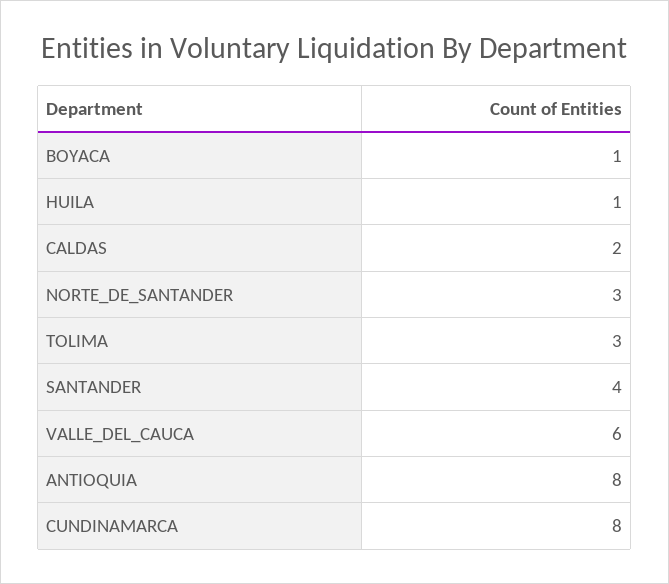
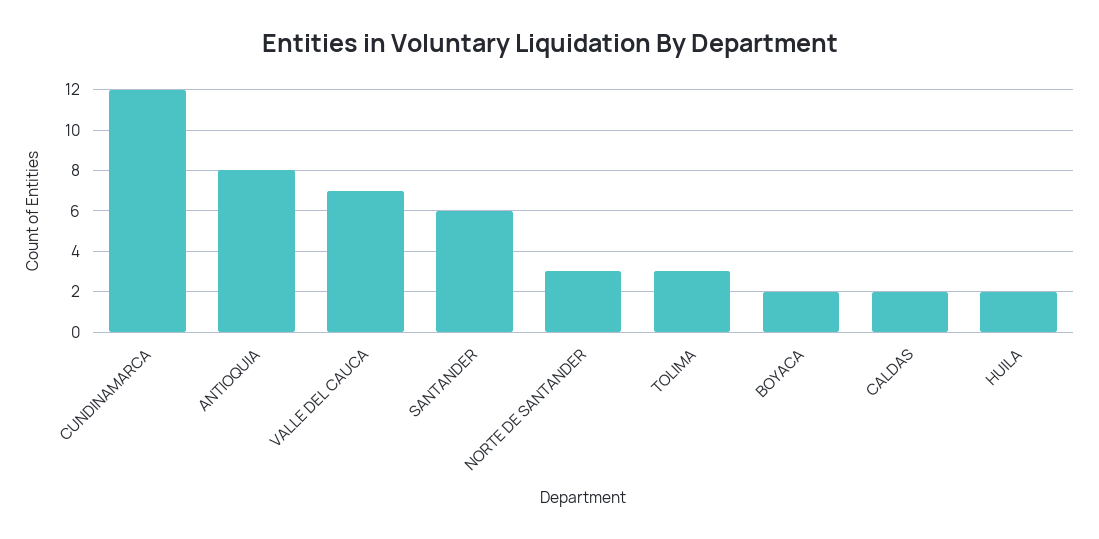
  {
-   "BOYACA": 1,
+   "BOYACA": 2,
-   "HUILA": 1,
+   "HUILA": 2,
    "CALDAS": 2,
    "NORTE_DE_SANTANDER": 3,
    "TOLIMA": 3,
-   "SANTANDER": 4,
+   "SANTANDER": 6,
-   "VALLE_DEL_CAUCA": 6,
+   "VALLE_DEL_CAUCA": 7,
    "ANTIOQUIA": 8,
-   "CUNDINAMARCA": 8
+   "CUNDINAMARCA": 12
  }

